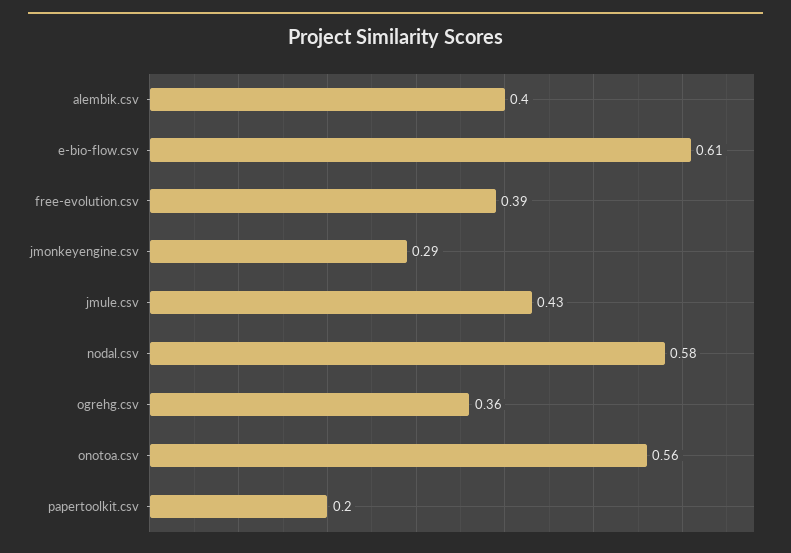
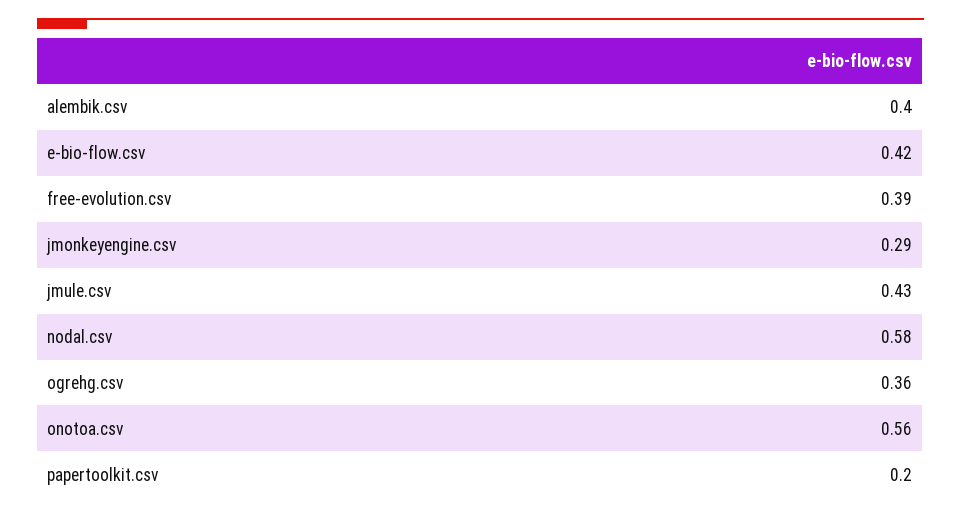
  {
    "alembik.csv": 0.4,
-   "e-bio-flow.csv": 0.61,
+   "e-bio-flow.csv": 0.42,
    "free-evolution.csv": 0.39,
    "jmonkeyengine.csv": 0.29,
    "jmule.csv": 0.43,
    "nodal.csv": 0.58,
    "ogrehg.csv": 0.36,
    "onotoa.csv": 0.56,
    "papertoolkit.csv": 0.2
  }

